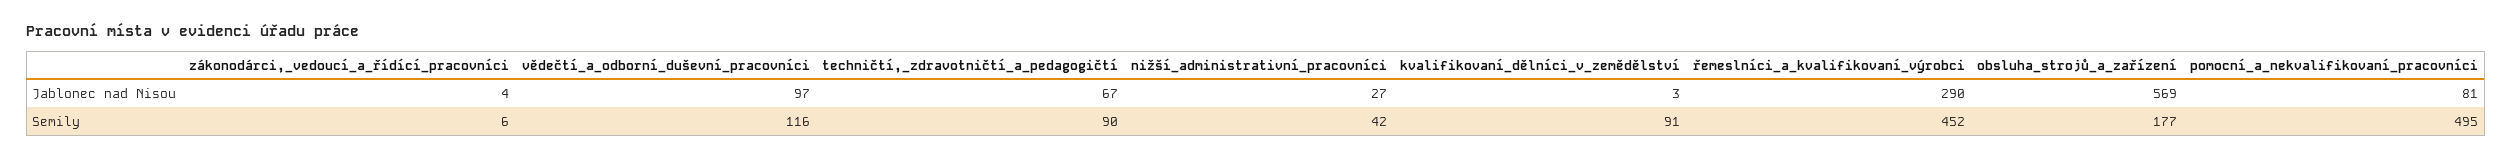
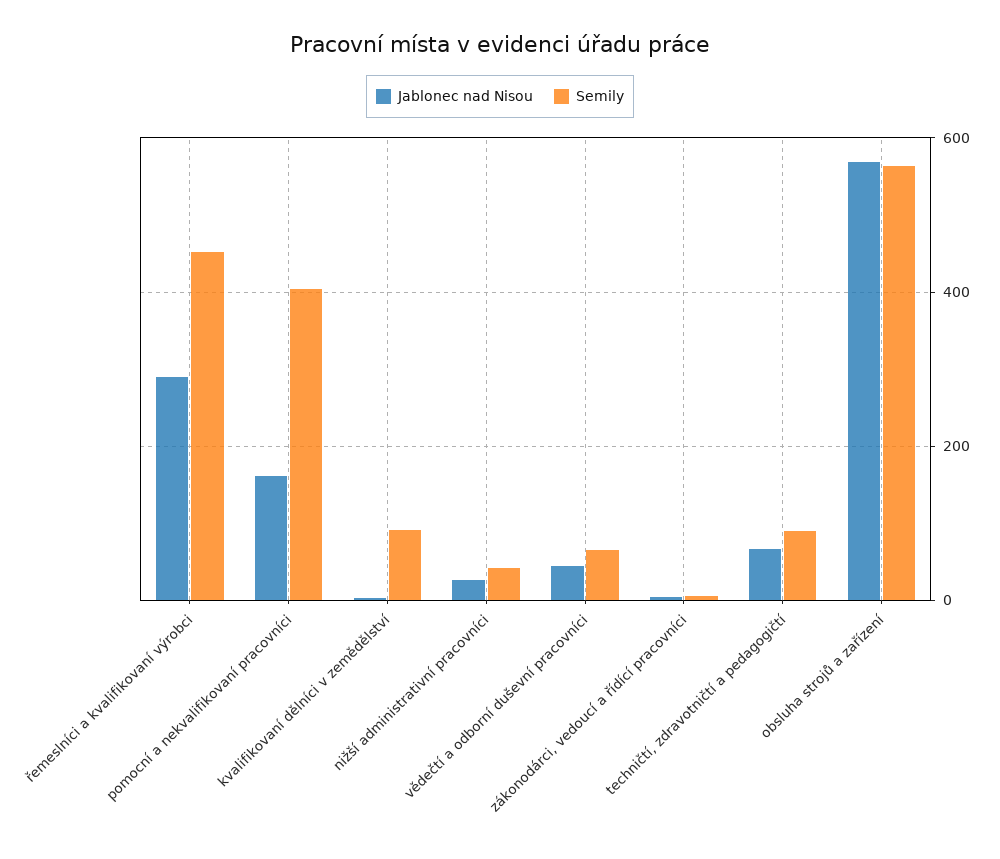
  {
    "Jablonec nad Nisou": {
      "zákonodárci,_vedoucí_a_řídící_pracovníci": 4,
-     "vědečtí_a_odborní_duševní_pracovníci": 97,
+     "vědečtí_a_odborní_duševní_pracovníci": 40,
      "techničtí,_zdravotničtí_a_pedagogičtí": 67,
      "nižší_administrativní_pracovníci": 27,
      "kvalifikovaní_dělníci_v_zemědělství": 3,
      "řemeslníci_a_kvalifikovaní_výrobci": 290,
      "obsluha_strojů_a_zařízení": 569,
-     "pomocní_a_nekvalifikovaní_pracovníci": 81
+     "pomocní_a_nekvalifikovaní_pracovníci": 160
    },
    "Semily": {
      "zákonodárci,_vedoucí_a_řídící_pracovníci": 6,
-     "vědečtí_a_odborní_duševní_pracovníci": 116,
+     "vědečtí_a_odborní_duševní_pracovníci": 60,
      "techničtí,_zdravotničtí_a_pedagogičtí": 90,
      "nižší_administrativní_pracovníci": 42,
      "kvalifikovaní_dělníci_v_zemědělství": 91,
      "řemeslníci_a_kvalifikovaní_výrobci": 452,
-     "obsluha_strojů_a_zařízení": 177,
+     "obsluha_strojů_a_zařízení": 560,
-     "pomocní_a_nekvalifikovaní_pracovníci": 495
+     "pomocní_a_nekvalifikovaní_pracovníci": 400
    }
  }

